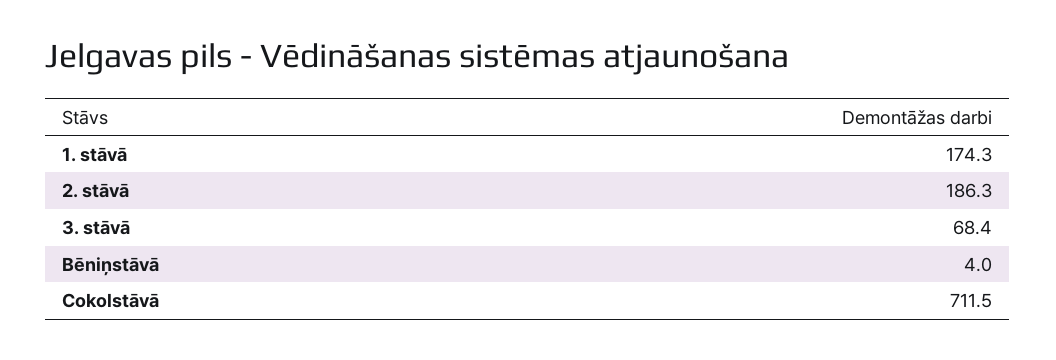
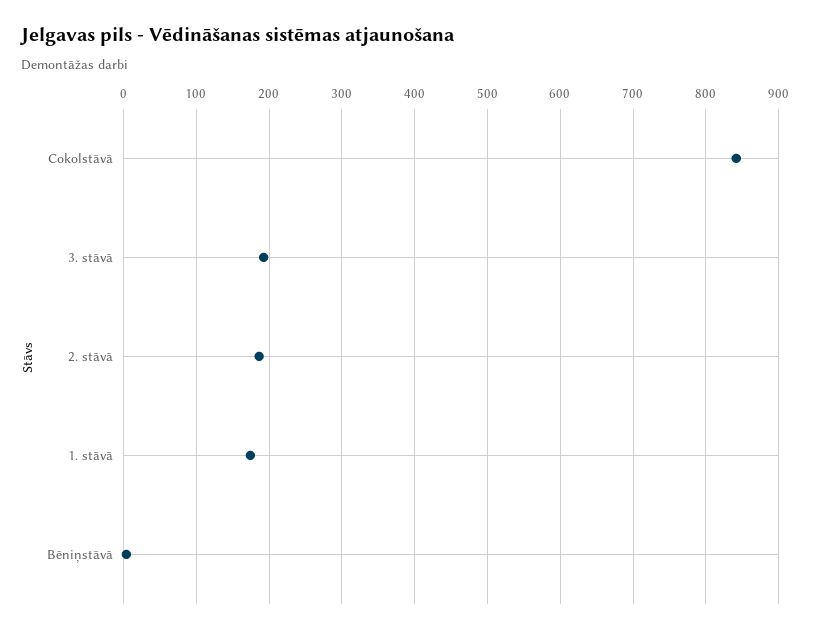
  {
    "1. stāvā": 174.3,
    "2. stāvā": 186.3,
-   "3. stāvā": 68.4,
+   "3. stāvā": 190,
    "Bēniņstāvā": 4,
-   "Cokolstāvā": 711.5
+   "Cokolstāvā": 840
  }

